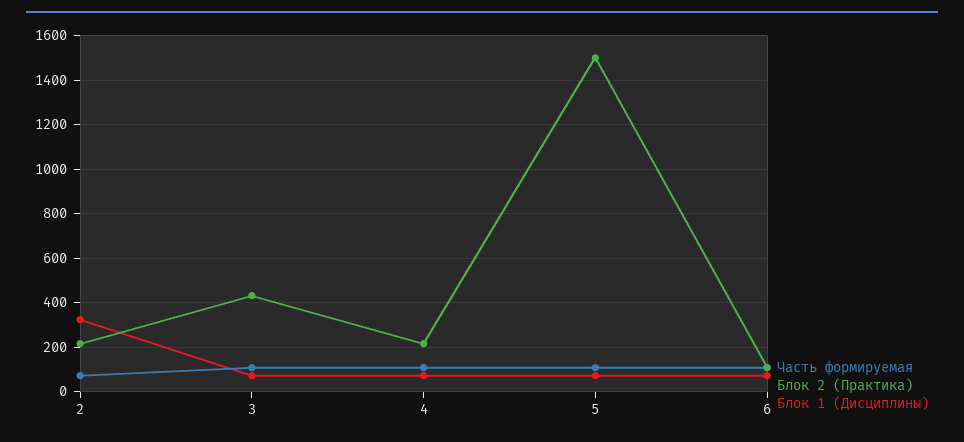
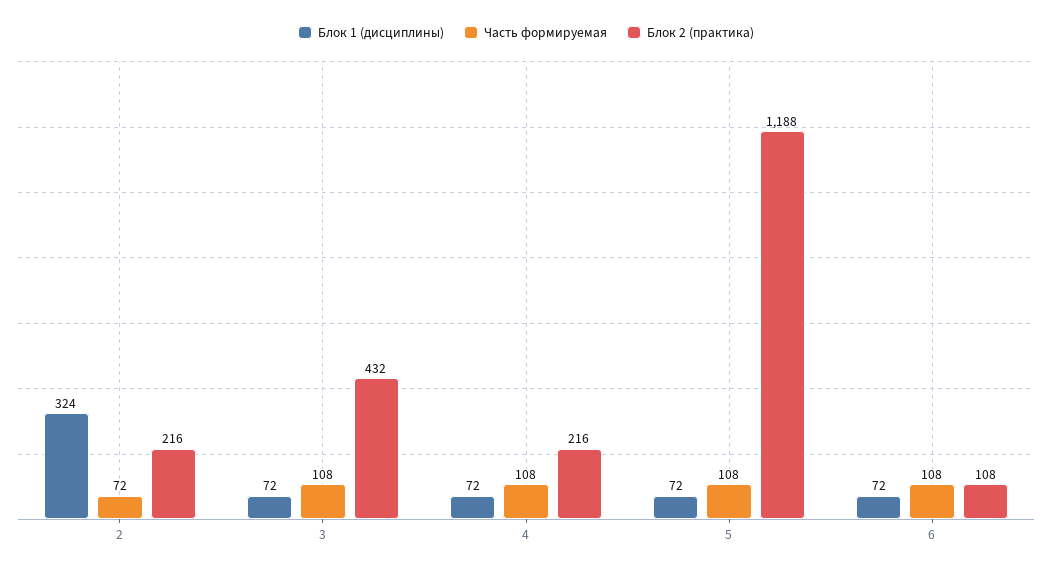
  {
    "Часть формируемая": {
      "2": 72,
      "3": 108,
      "4": 108,
      "5": 108,
      "6": 108
    },
    "Блок 2 (Практика)": {
      "2": 216,
      "3": 432,
      "4": 216,
-     "5": 1500,
+     "5": 1188,
      "6": 108
    },
    "Блок 1 (Дисциплины)": {
      "2": 324,
      "3": 72,
      "4": 72,
      "5": 72,
      "6": 72
    }
  }

